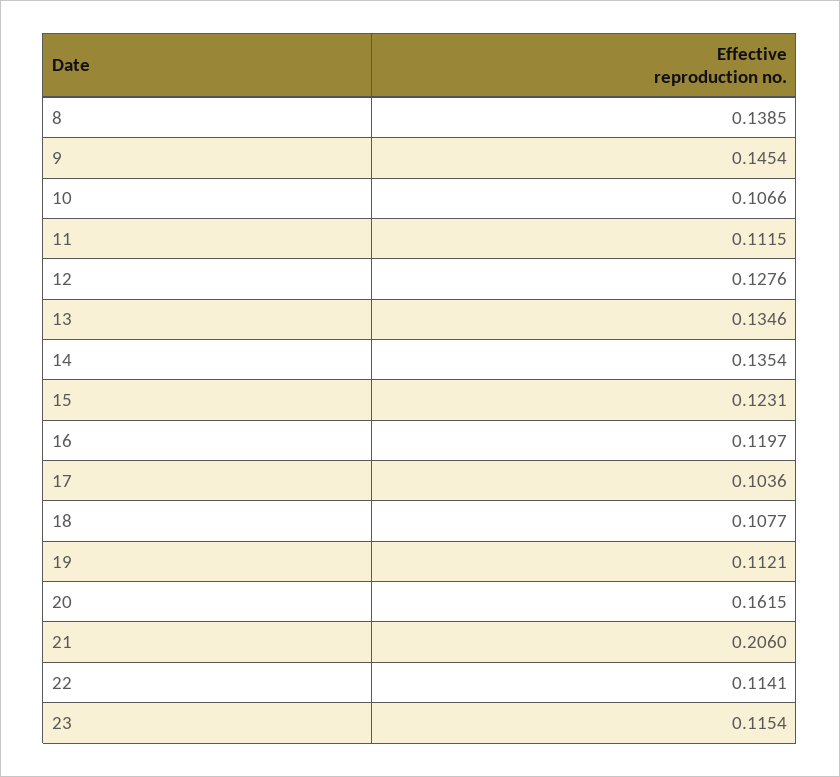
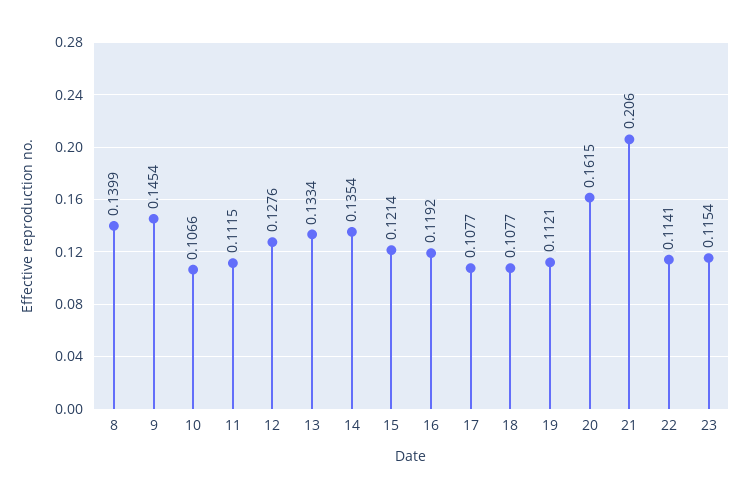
  {
-   "8": 0.1385,
+   "8": 0.1399,
    "9": 0.1454,
    "10": 0.1066,
    "11": 0.1115,
    "12": 0.1276,
-   "13": 0.1346,
+   "13": 0.1334,
    "14": 0.1354,
-   "15": 0.1231,
+   "15": 0.1214,
-   "16": 0.1197,
+   "16": 0.1192,
-   "17": 0.1036,
+   "17": 0.1077,
    "18": 0.1077,
    "19": 0.1121,
    "20": 0.1615,
    "21": 0.206,
    "22": 0.1141,
    "23": 0.1154
  }

